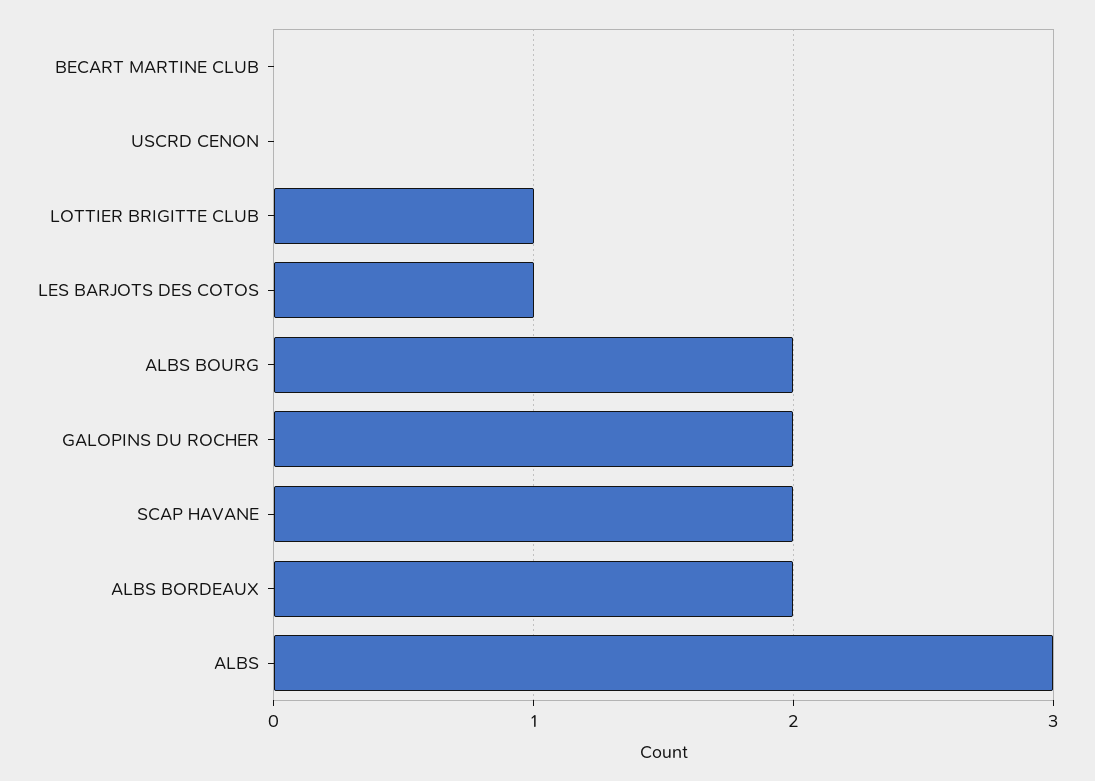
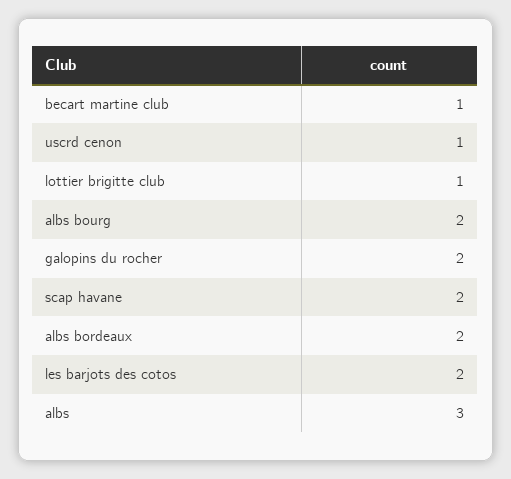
  {
-   "BECART MARTINE CLUB": 0,
+   "BECART MARTINE CLUB": 1,
-   "USCRD CENON": 0,
+   "USCRD CENON": 1,
    "LOTTIER BRIGITTE CLUB": 1,
-   "LES BARJOTS DES COTOS": 1,
+   "LES BARJOTS DES COTOS": 2,
    "ALBS BOURG": 2,
    "GALOPINS DU ROCHER": 2,
    "SCAP HAVANE": 2,
    "ALBS BORDEAUX": 2,
    "ALBS": 3
  }

